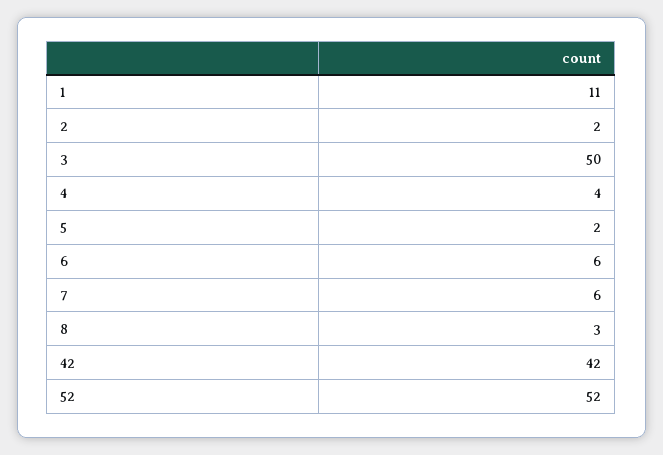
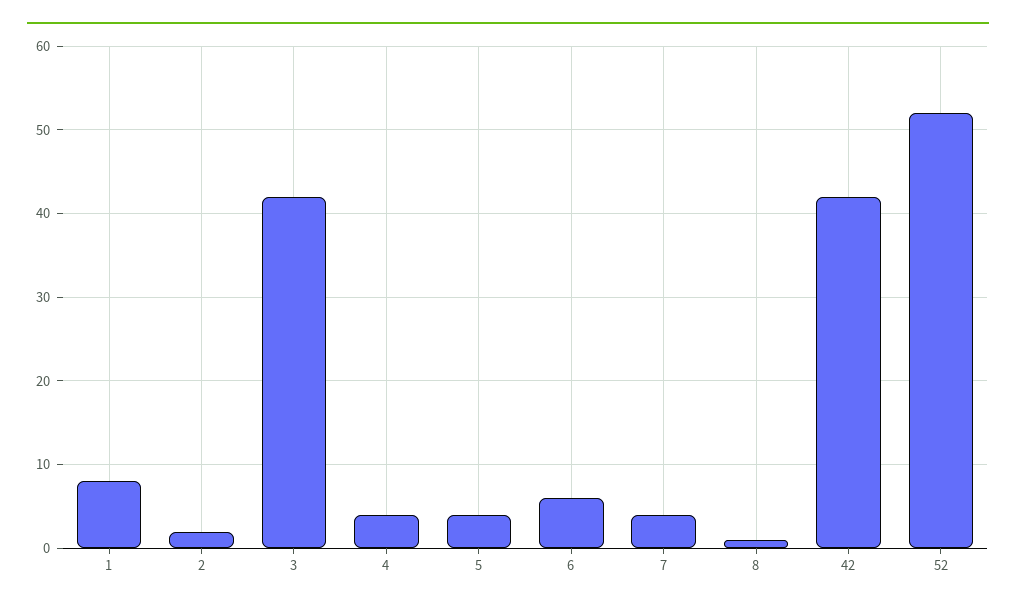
  {
-   "1": 11,
+   "1": 8,
    "2": 2,
-   "3": 50,
+   "3": 42,
    "4": 4,
-   "5": 2,
+   "5": 4,
    "6": 6,
-   "7": 6,
+   "7": 4,
-   "8": 3,
+   "8": 1,
    "42": 42,
    "52": 52
  }

